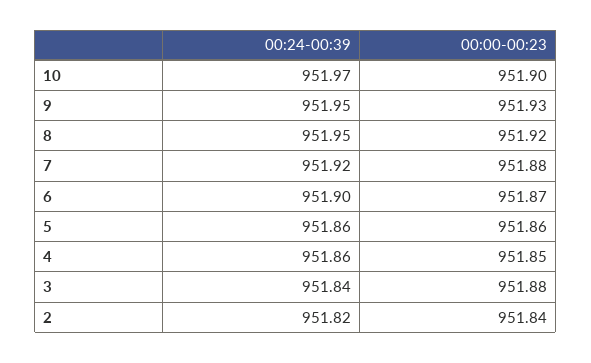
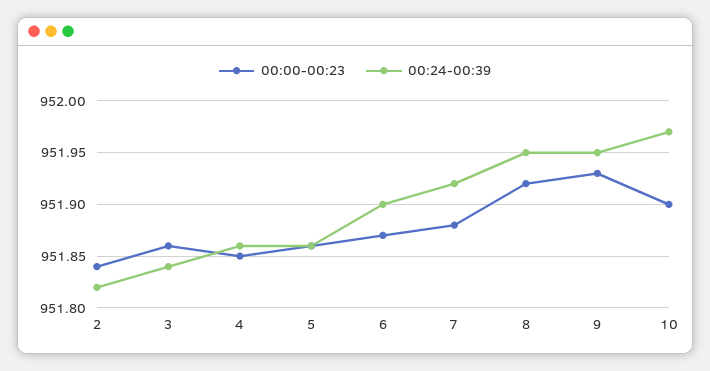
  {
    "00:24-00:39": {
      "10": 951.97,
      "9": 951.95,
      "8": 951.95,
      "7": 951.92,
      "6": 951.9,
      "5": 951.86,
      "4": 951.86,
      "3": 951.84,
      "2": 951.82
    },
    "00:00-00:23": {
      "10": 951.9,
      "9": 951.93,
      "8": 951.92,
      "7": 951.88,
      "6": 951.87,
      "5": 951.86,
      "4": 951.85,
-     "3": 951.88,
+     "3": 951.86,
      "2": 951.84
    }
  }

